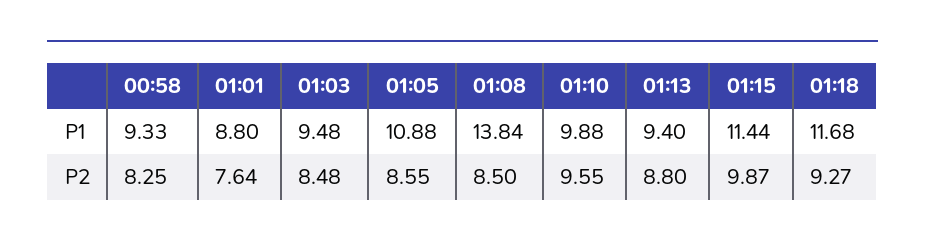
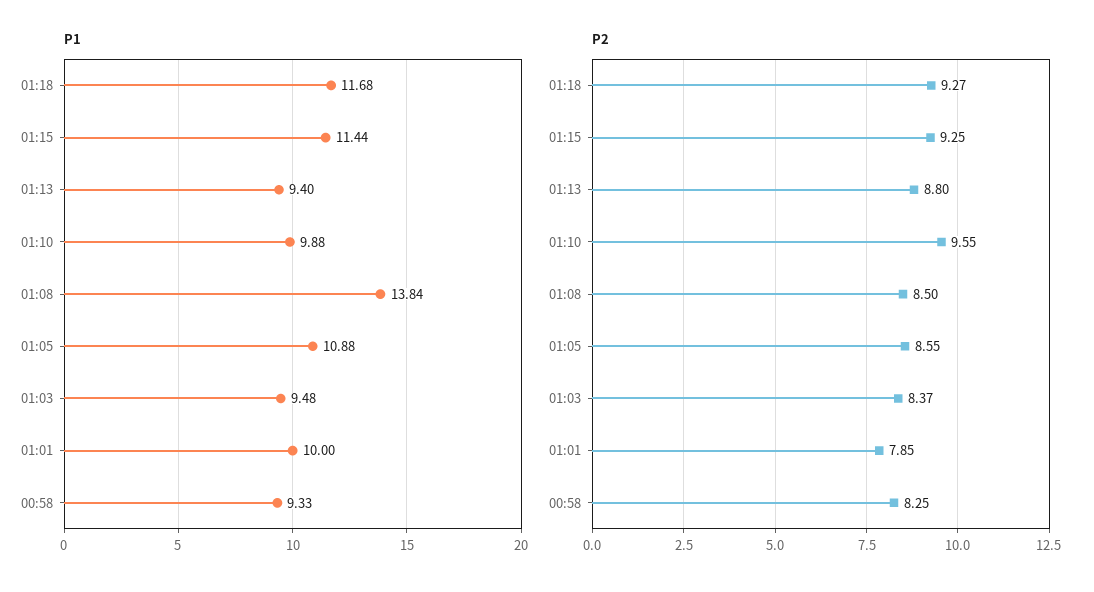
  {
    "P1": {
      "00:58": 9.33,
-     "01:01": 8.8,
+     "01:01": 10,
      "01:03": 9.48,
      "01:05": 10.88,
      "01:08": 13.84,
      "01:10": 9.88,
      "01:13": 9.4,
      "01:15": 11.44,
      "01:18": 11.68
    },
    "P2": {
      "00:58": 8.25,
-     "01:01": 7.64,
+     "01:01": 7.85,
-     "01:03": 8.48,
+     "01:03": 8.37,
      "01:05": 8.55,
      "01:08": 8.5,
      "01:10": 9.55,
      "01:13": 8.8,
-     "01:15": 9.87,
+     "01:15": 9.25,
      "01:18": 9.27
    }
  }

